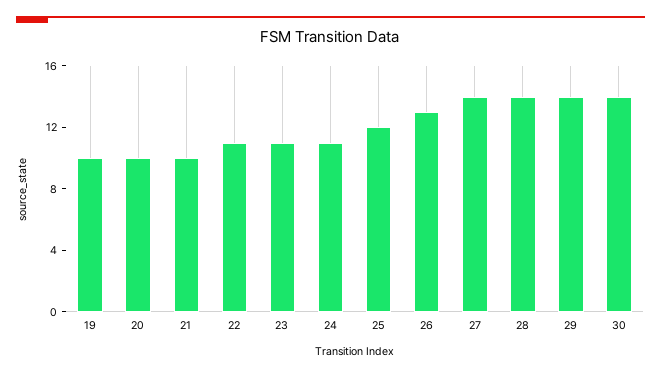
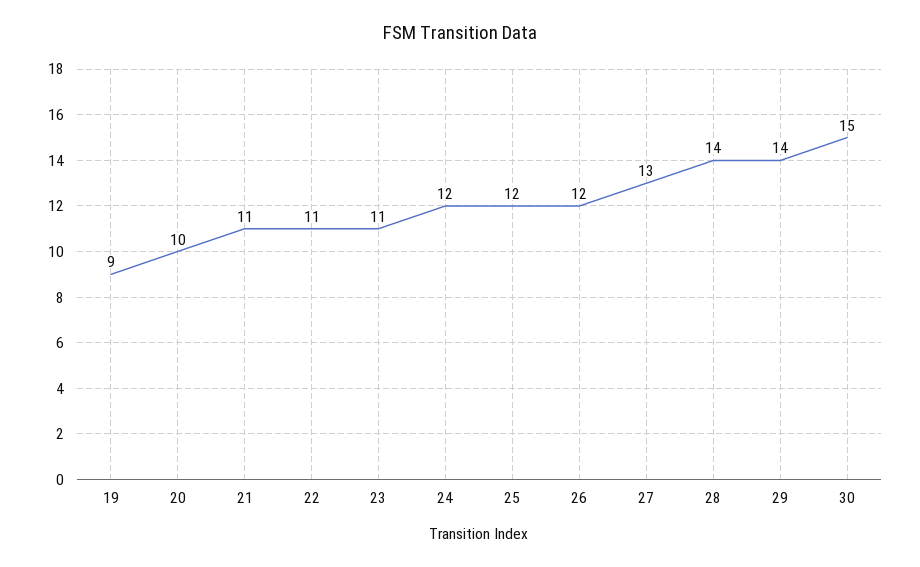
  {
-   "19": 10,
+   "19": 9,
    "20": 10,
-   "21": 10,
+   "21": 11,
    "22": 11,
    "23": 11,
-   "24": 11,
+   "24": 12,
    "25": 12,
-   "26": 13,
+   "26": 12,
-   "27": 14,
+   "27": 13,
    "28": 14,
    "29": 14,
-   "30": 14
+   "30": 15
  }

